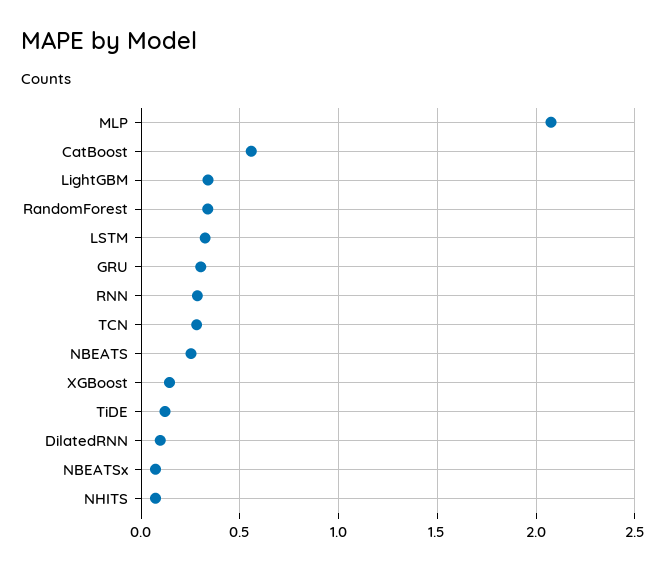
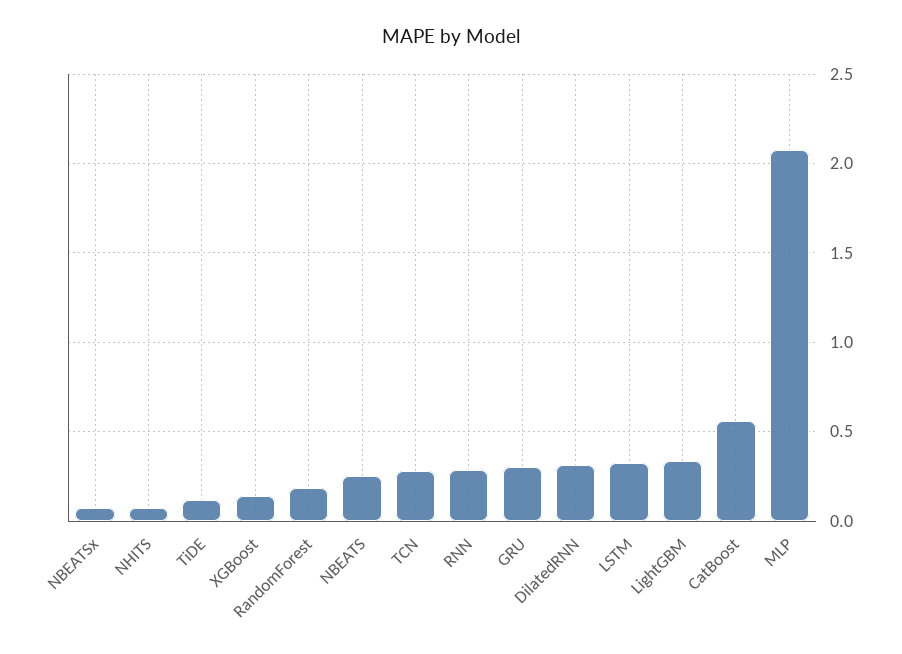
  {
    "MLP": 2.1,
    "CatBoost": 0.55,
    "LightGBM": 0.35,
-   "RandomForest": 0.35,
+   "RandomForest": 0.2,
    "LSTM": 0.3,
    "GRU": 0.3,
    "RNN": 0.3,
    "TCN": 0.3,
    "NBEATS": 0.25,
    "XGBoost": 0.15,
    "TiDE": 0.1,
-   "DilatedRNN": 0.1,
+   "DilatedRNN": 0.3,
    "NBEATSx": 0.05,
    "NHITS": 0.05
  }

